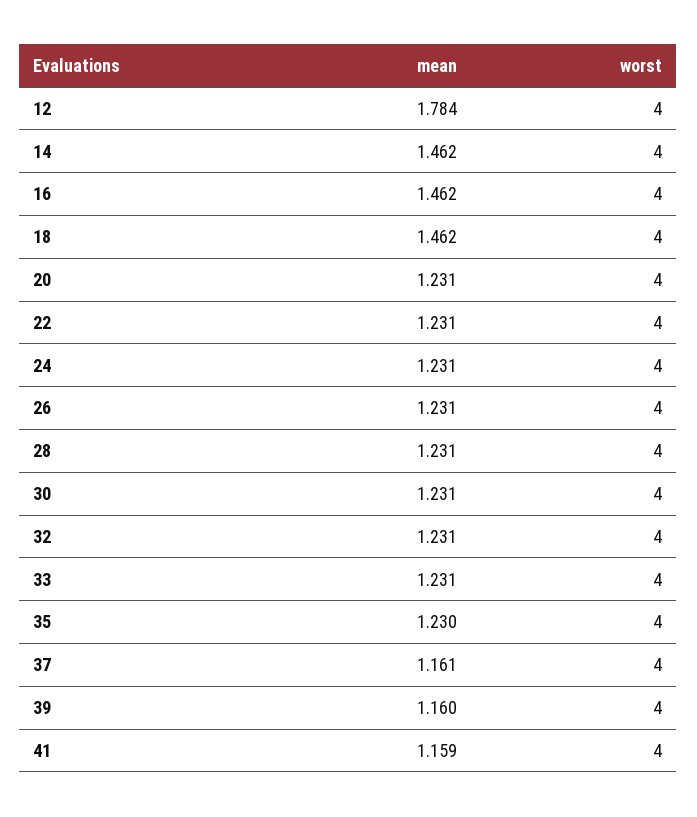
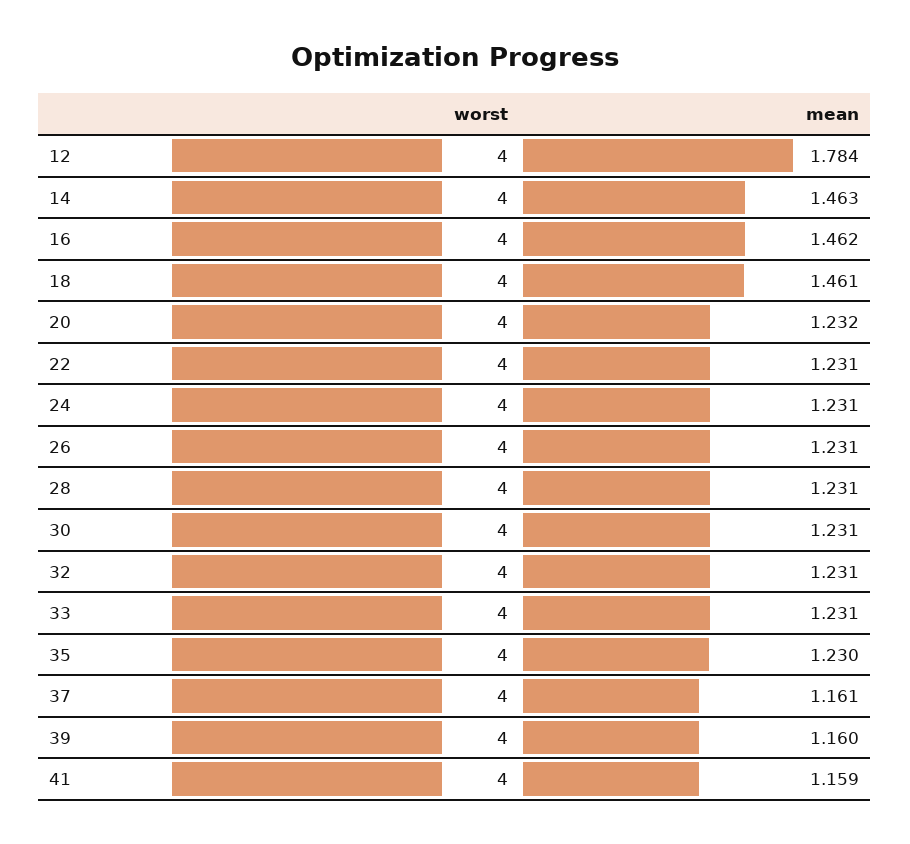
  {
    "mean": {
      "12": 1.784,
-     "14": 1.462,
+     "14": 1.463,
      "16": 1.462,
-     "18": 1.462,
+     "18": 1.461,
-     "20": 1.231,
+     "20": 1.232,
      "22": 1.231,
      "24": 1.231,
      "26": 1.231,
      "28": 1.231,
      "30": 1.231,
      "32": 1.231,
      "33": 1.231,
      "35": 1.23,
      "37": 1.161,
      "39": 1.16,
      "41": 1.159
    },
    "worst": {
      "12": 4,
      "14": 4,
      "16": 4,
      "18": 4,
      "20": 4,
      "22": 4,
      "24": 4,
      "26": 4,
      "28": 4,
      "30": 4,
      "32": 4,
      "33": 4,
      "35": 4,
      "37": 4,
      "39": 4,
      "41": 4
    }
  }

